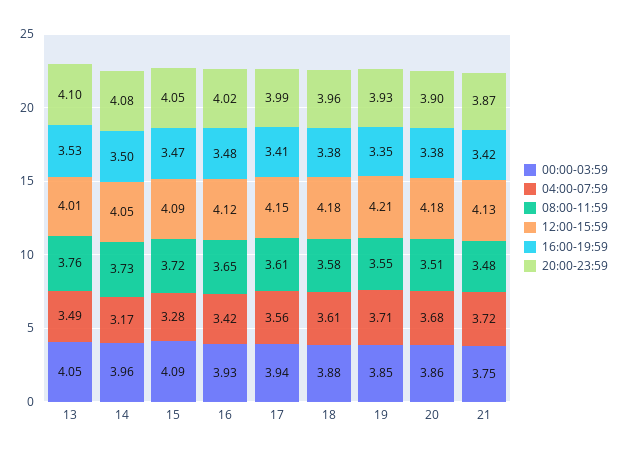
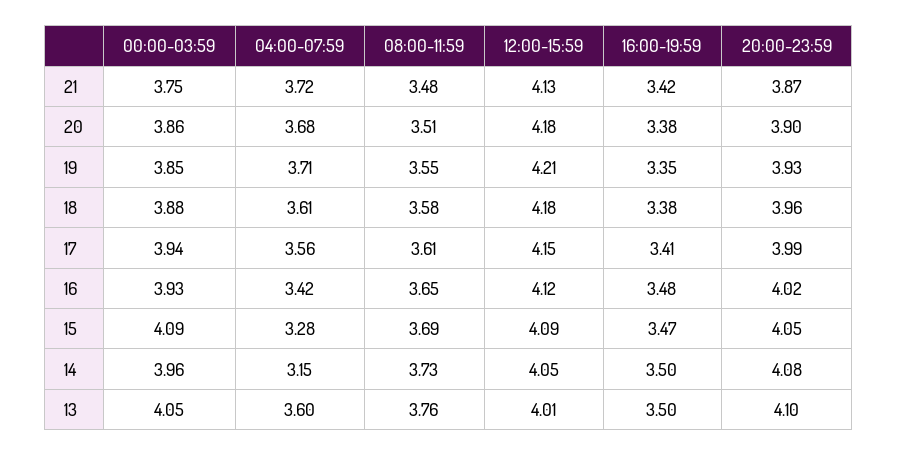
  {
    "00:00-03:59": {
      "13": 4.05,
      "14": 3.96,
      "15": 4.09,
      "16": 3.93,
      "17": 3.94,
      "18": 3.88,
      "19": 3.85,
      "20": 3.86,
      "21": 3.75
    },
    "04:00-07:59": {
-     "13": 3.49,
+     "13": 3.6,
-     "14": 3.17,
+     "14": 3.15,
      "15": 3.28,
      "16": 3.42,
      "17": 3.56,
      "18": 3.61,
      "19": 3.71,
      "20": 3.68,
      "21": 3.72
    },
    "08:00-11:59": {
      "13": 3.76,
      "14": 3.73,
-     "15": 3.72,
+     "15": 3.69,
      "16": 3.65,
      "17": 3.61,
      "18": 3.58,
      "19": 3.55,
      "20": 3.51,
      "21": 3.48
    },
    "12:00-15:59": {
      "13": 4.01,
      "14": 4.05,
      "15": 4.09,
      "16": 4.12,
      "17": 4.15,
      "18": 4.18,
      "19": 4.21,
      "20": 4.18,
      "21": 4.13
    },
    "16:00-19:59": {
-     "13": 3.53,
+     "13": 3.5,
      "14": 3.5,
      "15": 3.47,
      "16": 3.48,
      "17": 3.41,
      "18": 3.38,
      "19": 3.35,
      "20": 3.38,
      "21": 3.42
    },
    "20:00-23:59": {
      "13": 4.1,
      "14": 4.08,
      "15": 4.05,
      "16": 4.02,
      "17": 3.99,
      "18": 3.96,
      "19": 3.93,
      "20": 3.9,
      "21": 3.87
    }
  }

